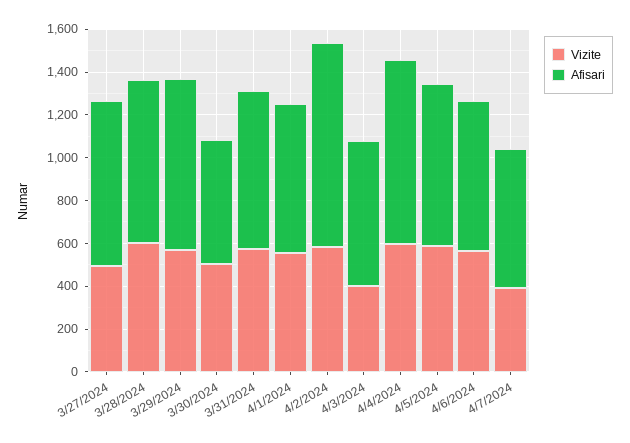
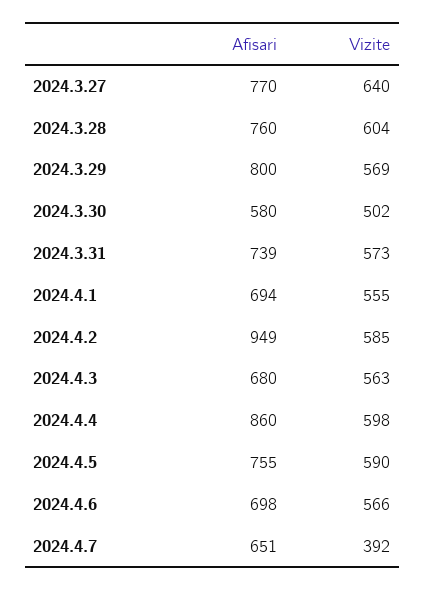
  {
    "Vizite": {
-     "3/27/2024": 500,
+     "3/27/2024": 640,
      "3/28/2024": 604,
      "3/29/2024": 569,
      "3/30/2024": 502,
      "3/31/2024": 573,
      "4/1/2024": 555,
      "4/2/2024": 585,
-     "4/3/2024": 400,
+     "4/3/2024": 563,
      "4/4/2024": 598,
      "4/5/2024": 590,
      "4/6/2024": 566,
      "4/7/2024": 392
    },
    "Afisari": {
      "3/27/2024": 770,
      "3/28/2024": 760,
      "3/29/2024": 800,
      "3/30/2024": 580,
      "3/31/2024": 739,
      "4/1/2024": 694,
      "4/2/2024": 949,
      "4/3/2024": 680,
      "4/4/2024": 860,
      "4/5/2024": 755,
      "4/6/2024": 698,
      "4/7/2024": 651
    }
  }

